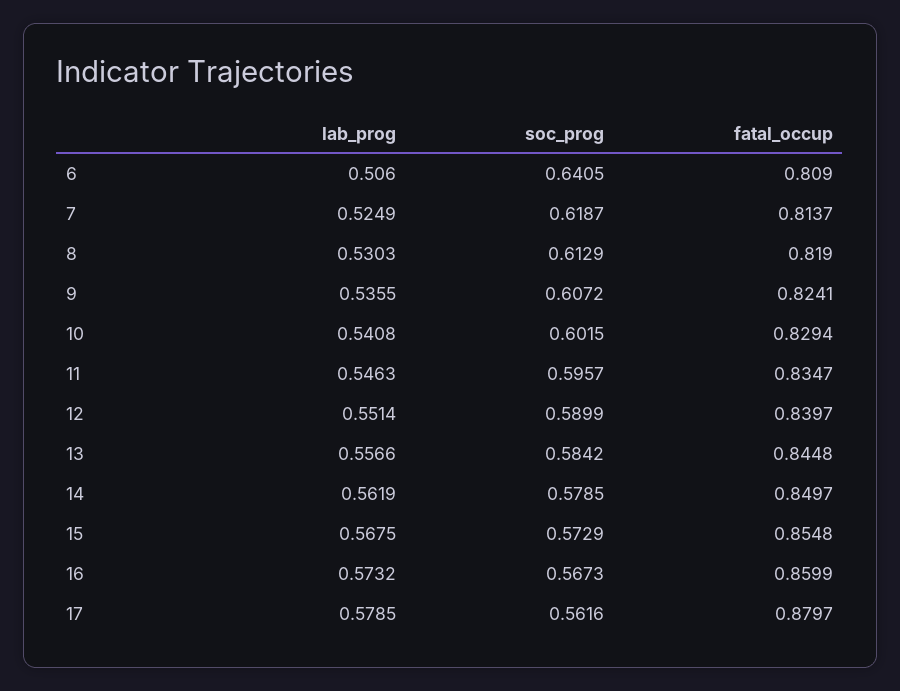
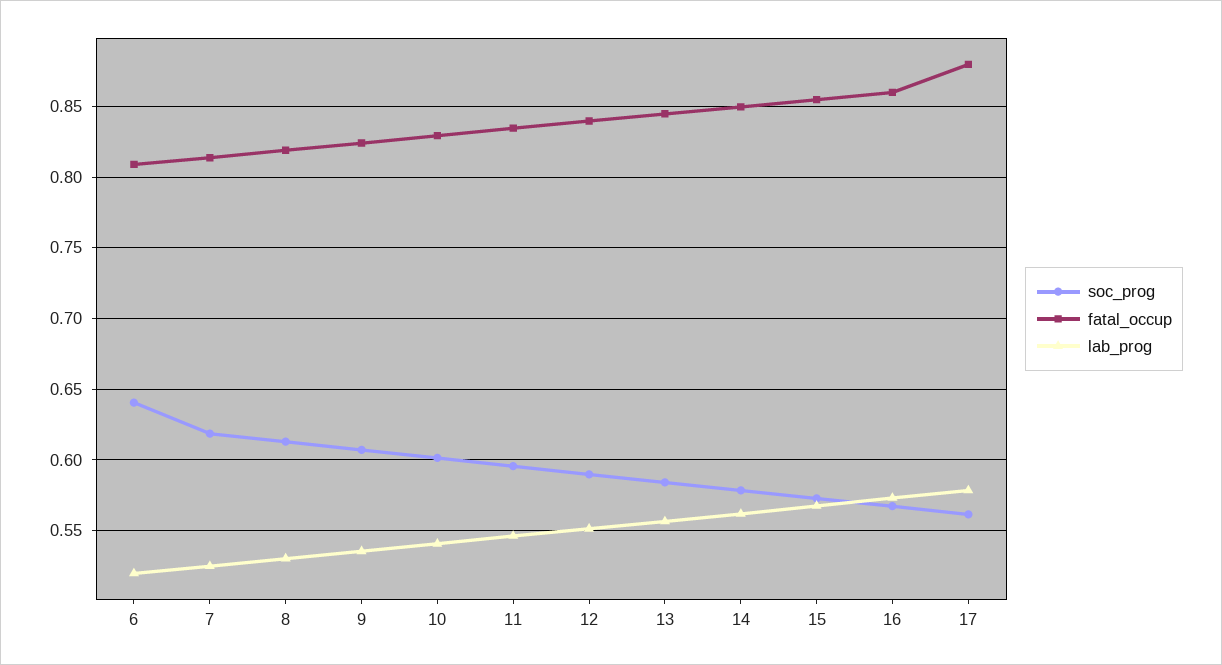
  {
    "lab_prog": {
-     "6": 0.506,
+     "6": 0.52,
      "7": 0.5249,
      "8": 0.5303,
      "9": 0.5355,
      "10": 0.5408,
      "11": 0.5463,
      "12": 0.5514,
      "13": 0.5566,
      "14": 0.5619,
      "15": 0.5675,
      "16": 0.5732,
      "17": 0.5785
    },
    "soc_prog": {
      "6": 0.6405,
      "7": 0.6187,
      "8": 0.6129,
      "9": 0.6072,
      "10": 0.6015,
      "11": 0.5957,
      "12": 0.5899,
      "13": 0.5842,
      "14": 0.5785,
      "15": 0.5729,
      "16": 0.5673,
      "17": 0.5616
    },
    "fatal_occup": {
      "6": 0.809,
      "7": 0.8137,
      "8": 0.819,
      "9": 0.8241,
      "10": 0.8294,
      "11": 0.8347,
      "12": 0.8397,
      "13": 0.8448,
      "14": 0.8497,
      "15": 0.8548,
      "16": 0.8599,
      "17": 0.8797
    }
  }

